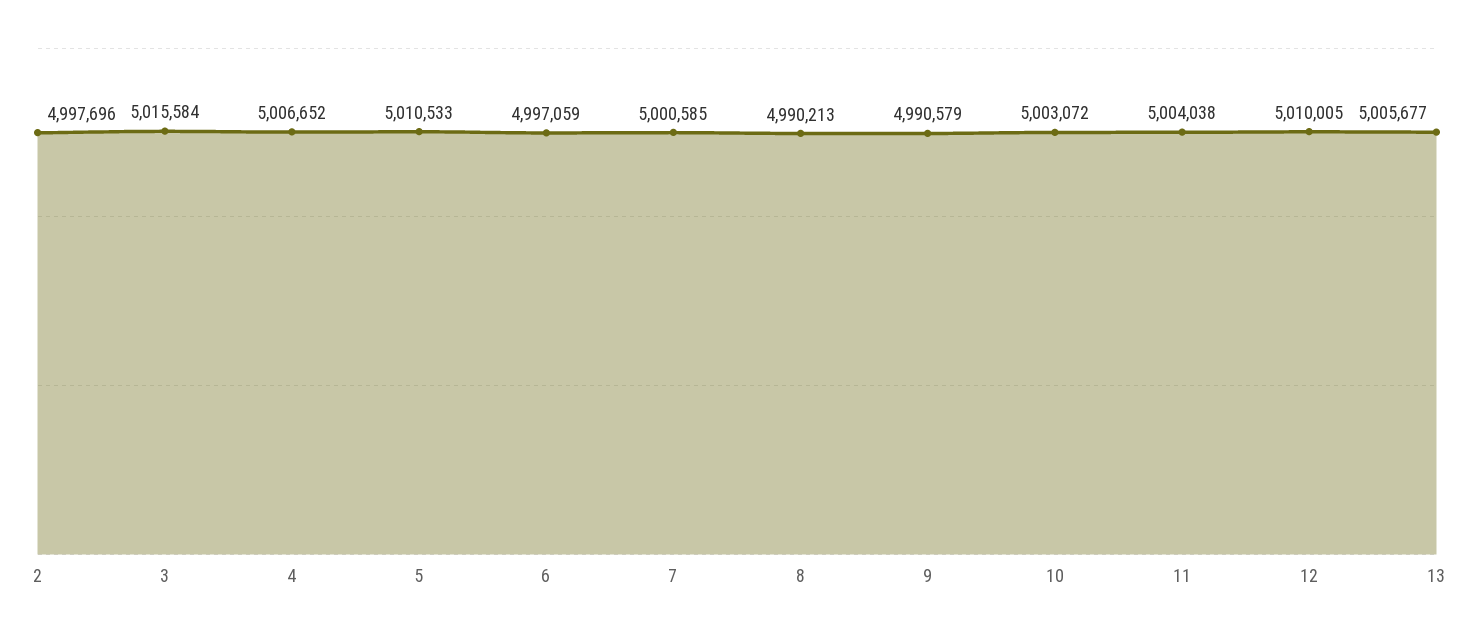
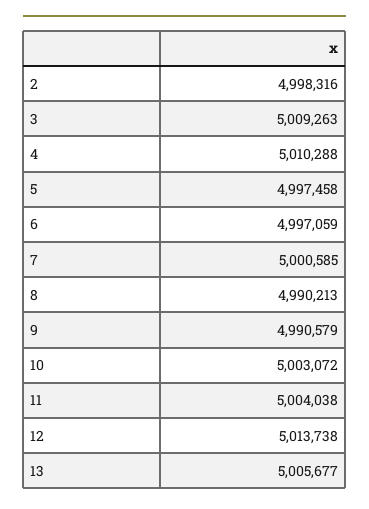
  {
-   "2": 4997696,
+   "2": 4998316,
-   "3": 5015584,
+   "3": 5009263,
-   "4": 5006652,
+   "4": 5010288,
-   "5": 5010533,
+   "5": 4997458,
    "6": 4997059,
    "7": 5000585,
    "8": 4990213,
    "9": 4990579,
    "10": 5003072,
    "11": 5004038,
-   "12": 5010005,
+   "12": 5013738,
    "13": 5005677
  }

